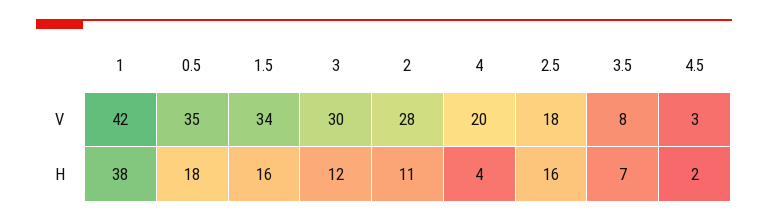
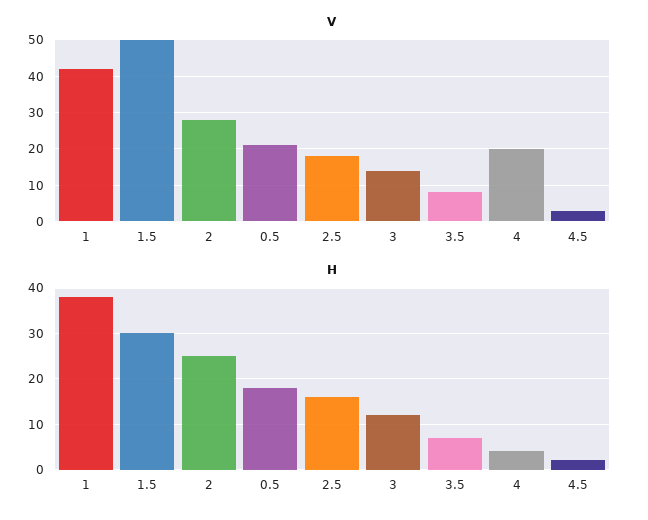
  {
    "V": {
      "1": 42,
-     "0.5": 35,
+     "0.5": 20,
-     "1.5": 34,
+     "1.5": 50,
-     "3": 30,
+     "3": 15,
      "2": 28,
      "4": 20,
      "2.5": 18,
      "3.5": 8,
      "4.5": 3
    },
    "H": {
      "1": 38,
      "0.5": 18,
-     "1.5": 16,
+     "1.5": 30,
      "3": 12,
-     "2": 11,
+     "2": 25,
      "4": 4,
      "2.5": 16,
      "3.5": 7,
      "4.5": 2
    }
  }

